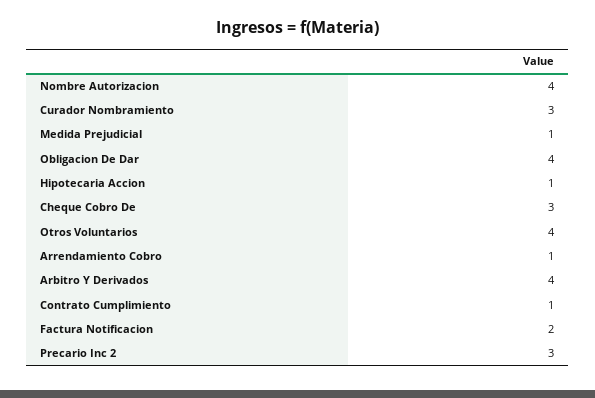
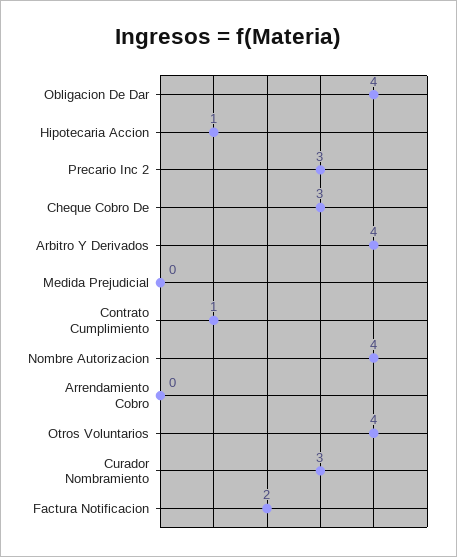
  {
    "Nombre Autorizacion": 4,
    "Curador Nombramiento": 3,
-   "Medida Prejudicial": 1,
+   "Medida Prejudicial": 0,
    "Obligacion De Dar": 4,
    "Hipotecaria Accion": 1,
    "Cheque Cobro De": 3,
    "Otros Voluntarios": 4,
-   "Arrendamiento Cobro": 1,
+   "Arrendamiento Cobro": 0,
    "Arbitro Y Derivados": 4,
    "Contrato Cumplimiento": 1,
    "Factura Notificacion": 2,
    "Precario Inc 2": 3
  }

